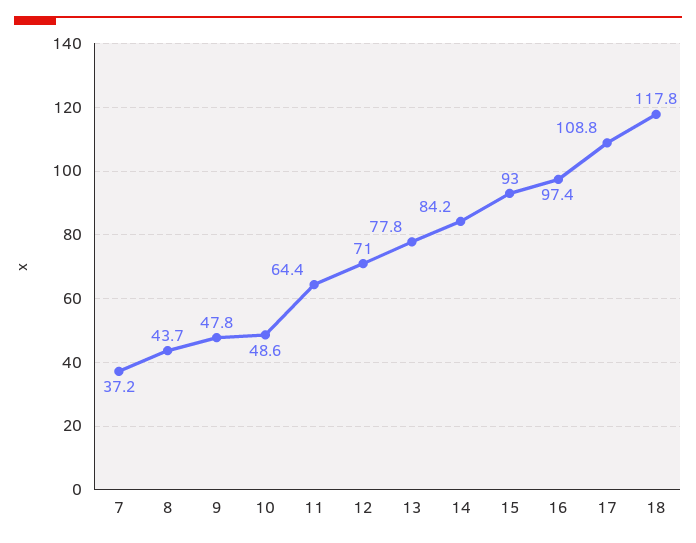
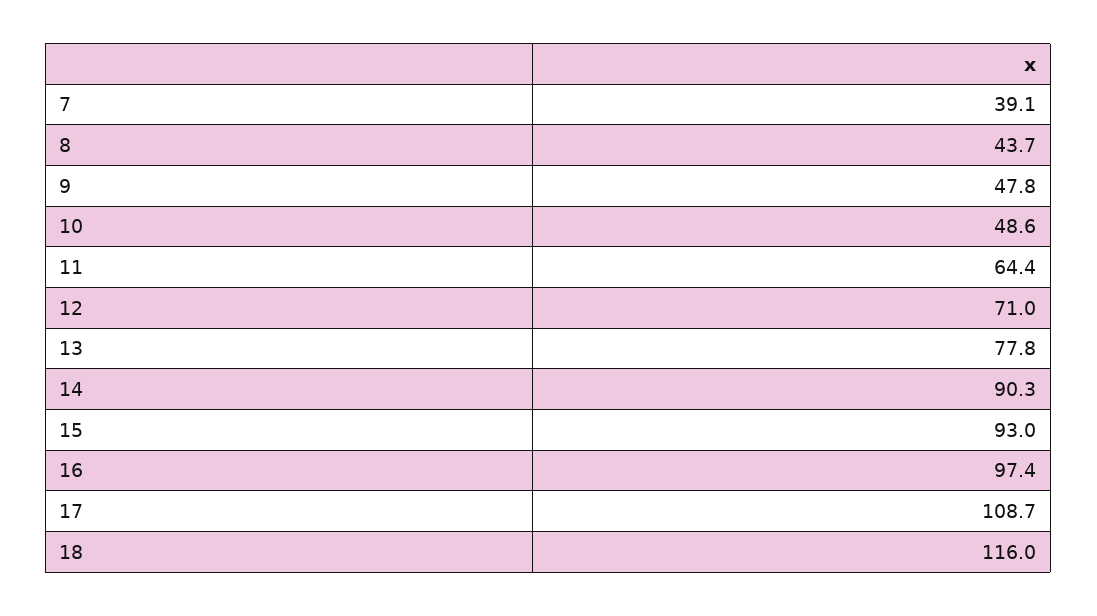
  {
-   "7": 37.2,
+   "7": 39.1,
    "8": 43.7,
    "9": 47.8,
    "10": 48.6,
    "11": 64.4,
    "12": 71,
    "13": 77.8,
-   "14": 84.2,
+   "14": 90.3,
    "15": 93,
    "16": 97.4,
-   "17": 108.8,
+   "17": 108.7,
-   "18": 117.8
+   "18": 116
  }

